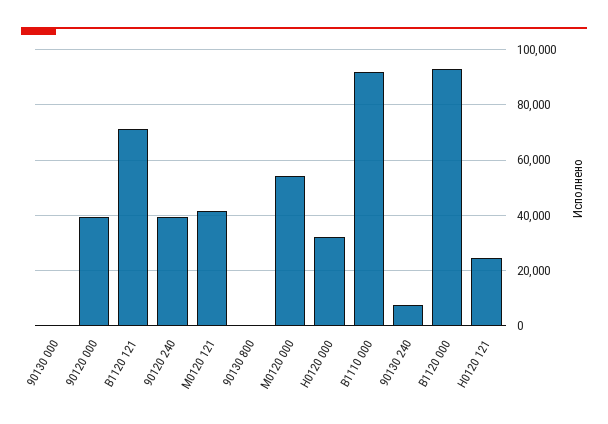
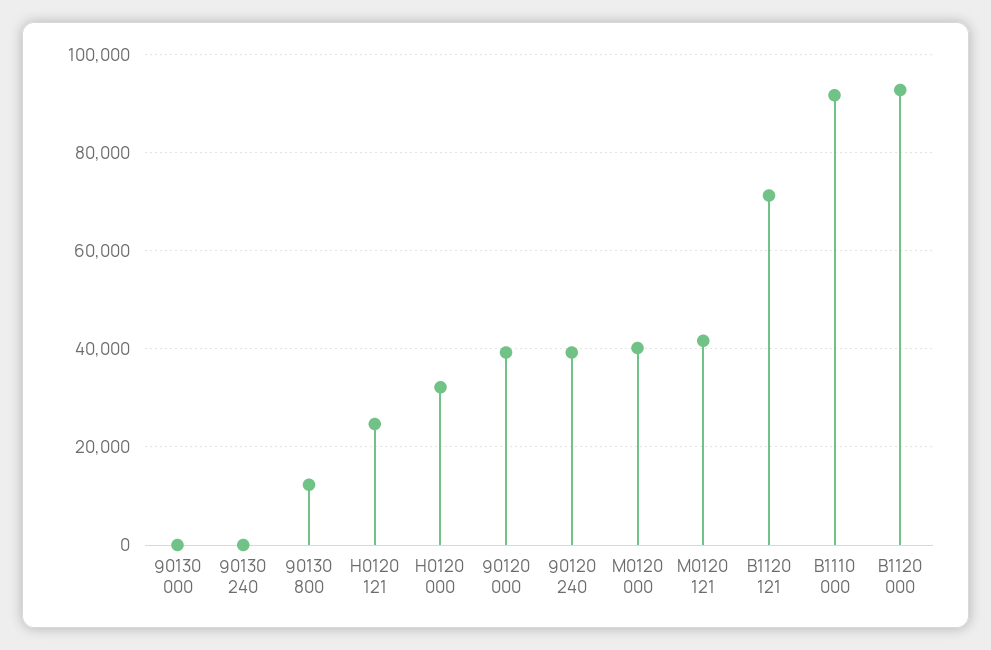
  {
    "90130 000": 0,
    "90120 000": 40000,
    "В1120 121": 72000,
    "90120 240": 40000,
    "М0120 121": 42000,
-   "90130 800": 0,
+   "90130 800": 12000,
-   "М0120 000": 55000,
+   "М0120 000": 40000,
    "Н0120 000": 32000,
    "В1110 000": 92000,
-   "90130 240": 7500,
+   "90130 240": 0,
    "В1120 000": 92000,
    "Н0120 121": 24000
  }

